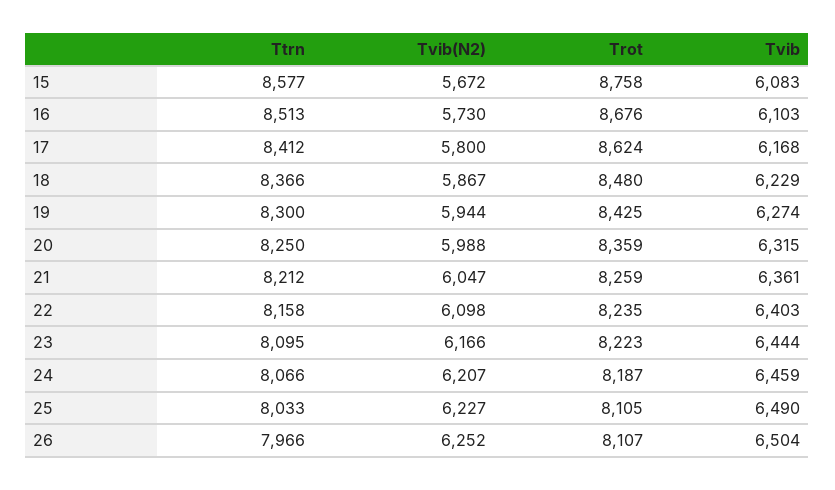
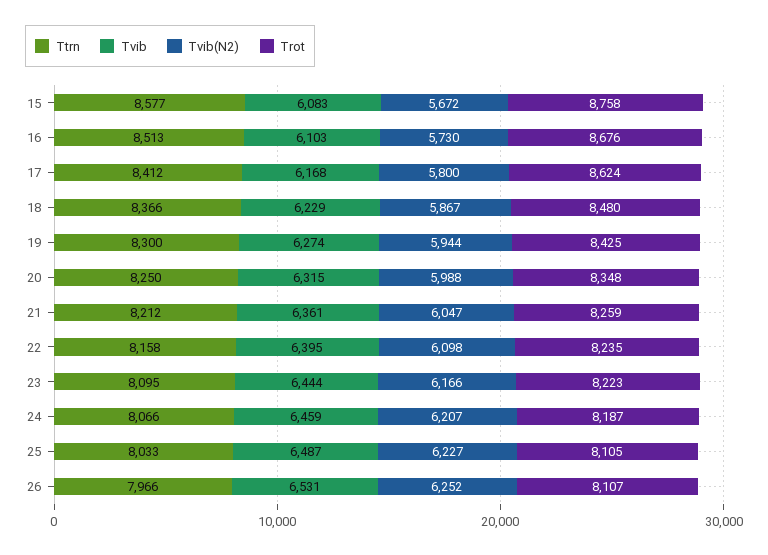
  {
    "Ttrn": {
      "15": 8577,
      "16": 8513,
      "17": 8412,
      "18": 8366,
      "19": 8300,
      "20": 8250,
      "21": 8212,
      "22": 8158,
      "23": 8095,
      "24": 8066,
      "25": 8033,
      "26": 7966
    },
    "Tvib(N2)": {
      "15": 5672,
      "16": 5730,
      "17": 5800,
      "18": 5867,
      "19": 5944,
      "20": 5988,
      "21": 6047,
      "22": 6098,
      "23": 6166,
      "24": 6207,
      "25": 6227,
      "26": 6252
    },
    "Trot": {
      "15": 8758,
      "16": 8676,
      "17": 8624,
      "18": 8480,
      "19": 8425,
-     "20": 8359,
+     "20": 8348,
      "21": 8259,
      "22": 8235,
      "23": 8223,
      "24": 8187,
      "25": 8105,
      "26": 8107
    },
    "Tvib": {
      "15": 6083,
      "16": 6103,
      "17": 6168,
      "18": 6229,
      "19": 6274,
      "20": 6315,
      "21": 6361,
-     "22": 6403,
+     "22": 6395,
      "23": 6444,
      "24": 6459,
-     "25": 6490,
+     "25": 6487,
-     "26": 6504
+     "26": 6531
    }
  }

